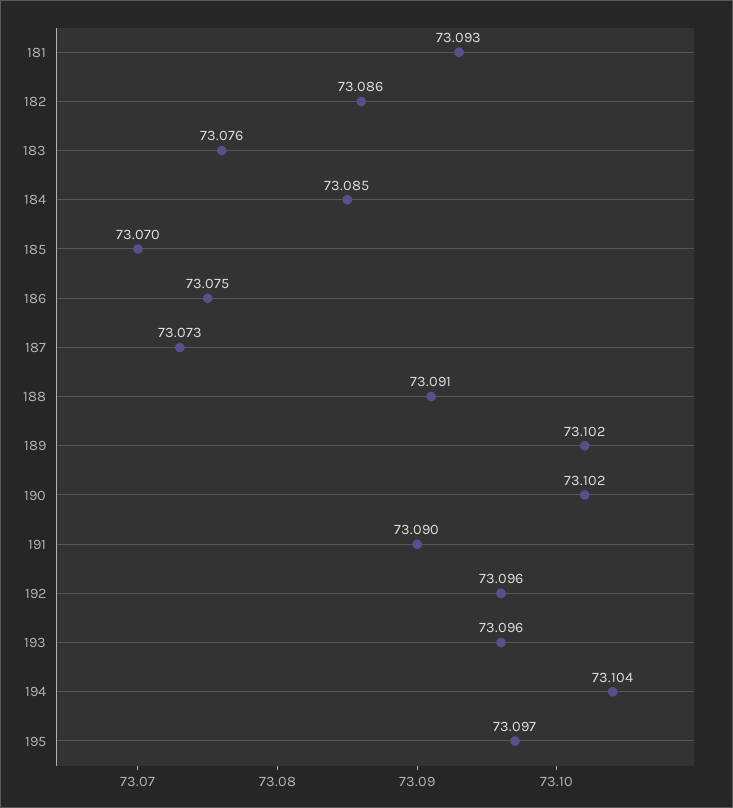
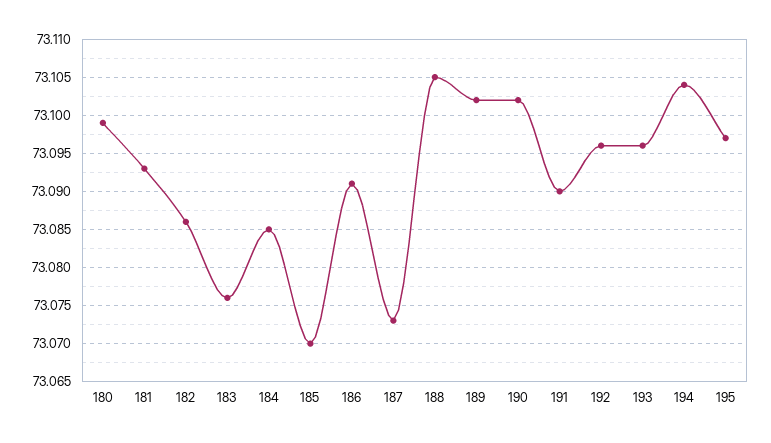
  {
    "181": 73.093,
    "182": 73.086,
    "183": 73.076,
    "184": 73.085,
    "185": 73.07,
-   "186": 73.075,
+   "186": 73.091,
    "187": 73.073,
-   "188": 73.091,
+   "188": 73.105,
    "189": 73.102,
    "190": 73.102,
    "191": 73.09,
    "192": 73.096,
    "193": 73.096,
    "194": 73.104,
-   "195": 73.097
+   "195": 73.097,
+   "180": 73.099
  }

